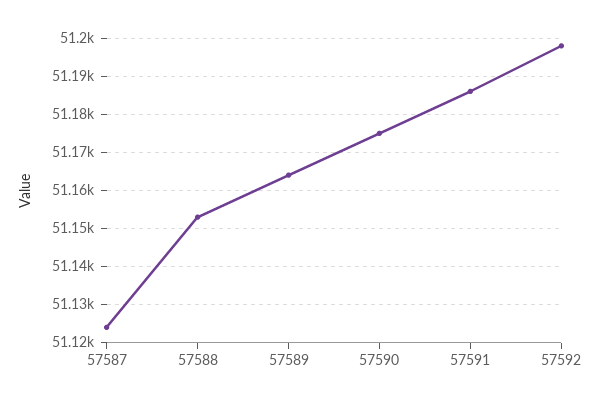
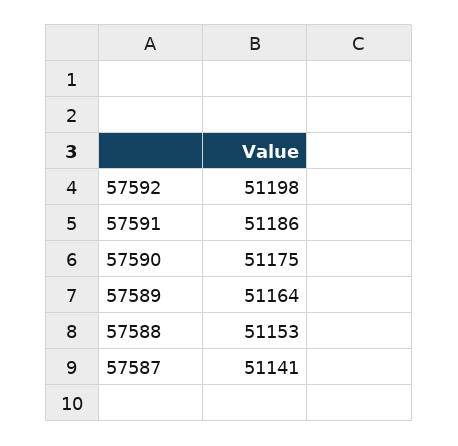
  {
-   "57587": 51125,
+   "57587": 51141,
    "57588": 51153,
    "57589": 51164,
    "57590": 51175,
    "57591": 51186,
    "57592": 51198
  }

